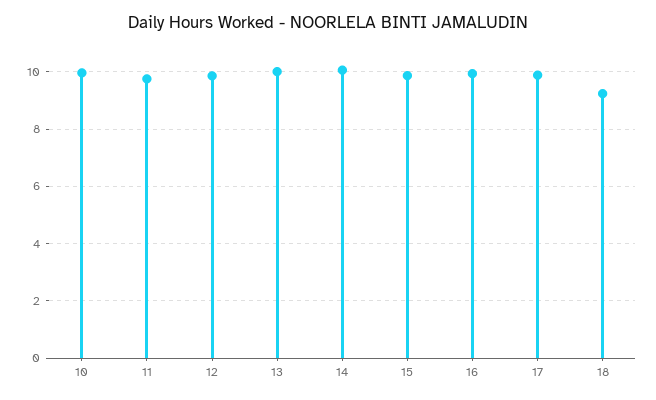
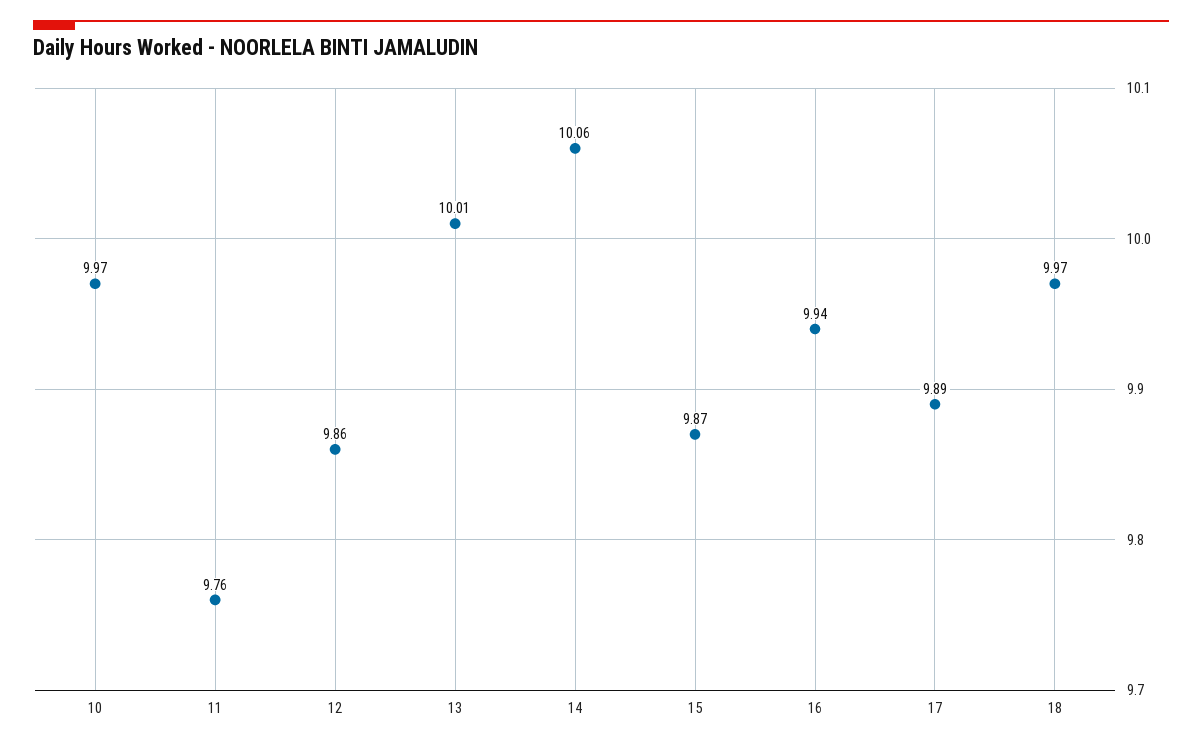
  {
    "10": 9.97,
    "11": 9.76,
    "12": 9.86,
    "13": 10.01,
    "14": 10.06,
    "15": 9.87,
    "16": 9.94,
    "17": 9.89,
-   "18": 9.25
+   "18": 9.97
  }

